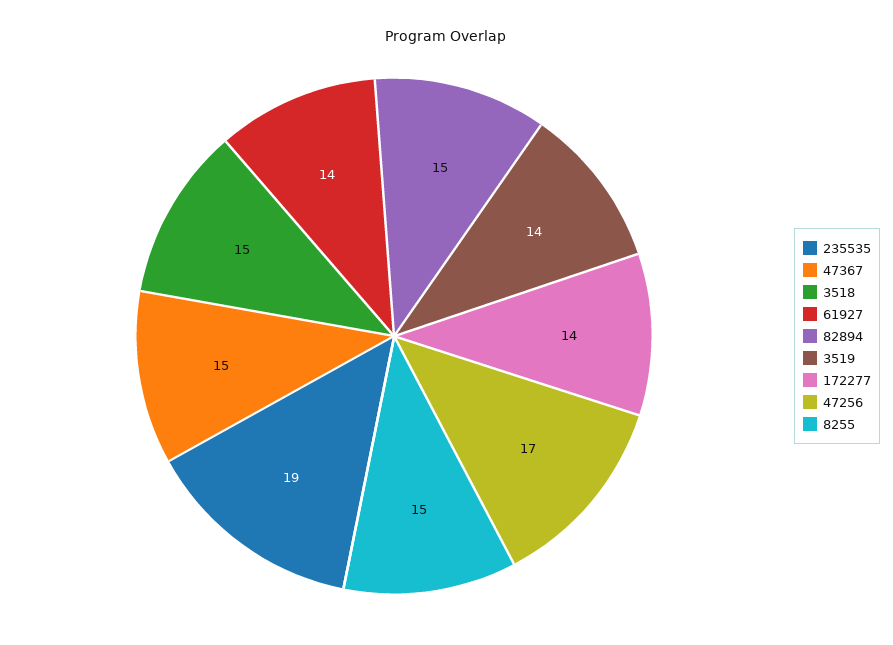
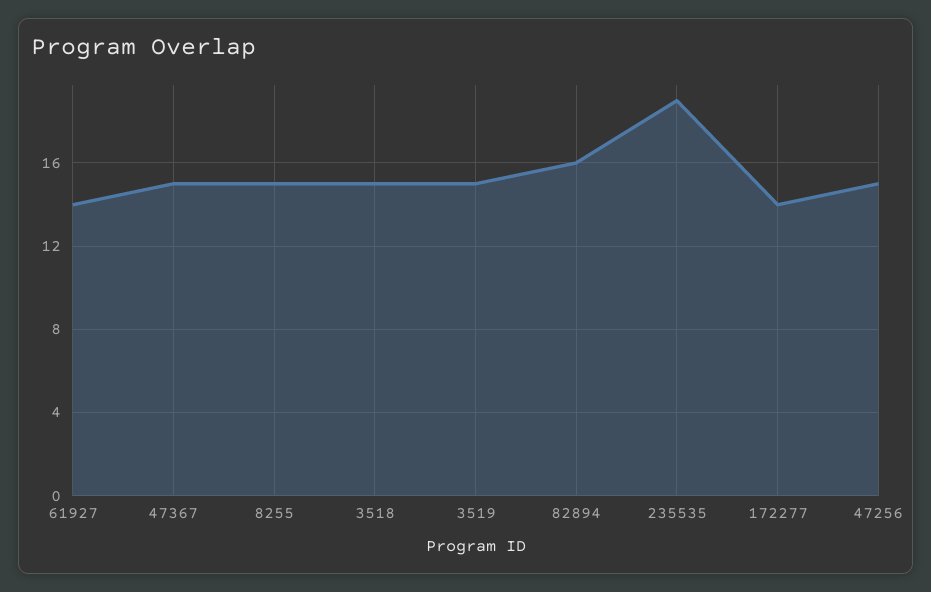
  {
    "235535": 19,
    "47367": 15,
    "3518": 15,
    "61927": 14,
-   "82894": 15,
+   "82894": 16,
-   "3519": 14,
+   "3519": 15,
    "172277": 14,
-   "47256": 17,
+   "47256": 15,
    "8255": 15
  }

